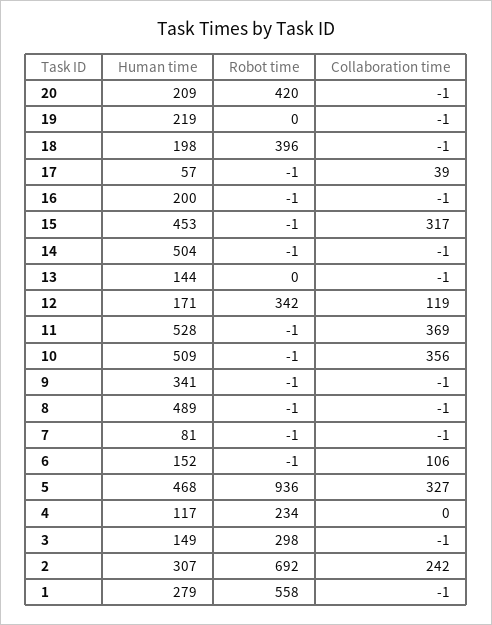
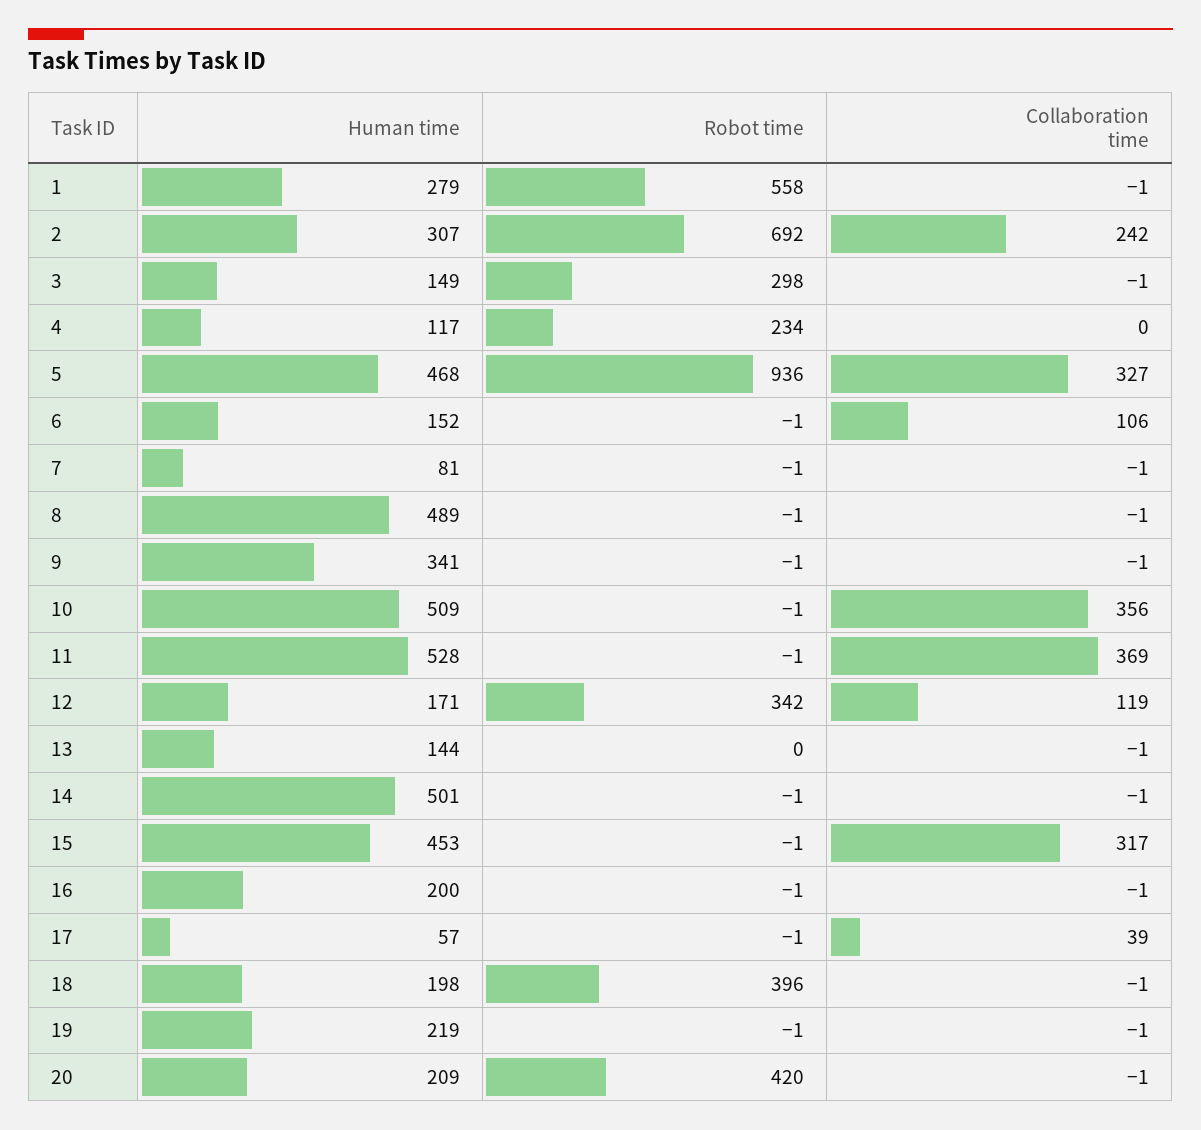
  {
    "Human time": {
      "20": 209,
      "19": 219,
      "18": 198,
      "17": 57,
      "16": 200,
      "15": 453,
-     "14": 504,
+     "14": 501,
      "13": 144,
      "12": 171,
      "11": 528,
      "10": 509,
      "9": 341,
      "8": 489,
      "7": 81,
      "6": 152,
      "5": 468,
      "4": 117,
      "3": 149,
      "2": 307,
      "1": 279
    },
    "Robot time": {
      "20": 420,
-     "19": 0,
+     "19": -1,
      "18": 396,
      "17": -1,
      "16": -1,
      "15": -1,
      "14": -1,
      "13": 0,
      "12": 342,
      "11": -1,
      "10": -1,
      "9": -1,
      "8": -1,
      "7": -1,
      "6": -1,
      "5": 936,
      "4": 234,
      "3": 298,
      "2": 692,
      "1": 558
    },
    "Collaboration time": {
      "20": -1,
      "19": -1,
      "18": -1,
      "17": 39,
      "16": -1,
      "15": 317,
      "14": -1,
      "13": -1,
      "12": 119,
      "11": 369,
      "10": 356,
      "9": -1,
      "8": -1,
      "7": -1,
      "6": 106,
      "5": 327,
      "4": 0,
      "3": -1,
      "2": 242,
      "1": -1
    }
  }

